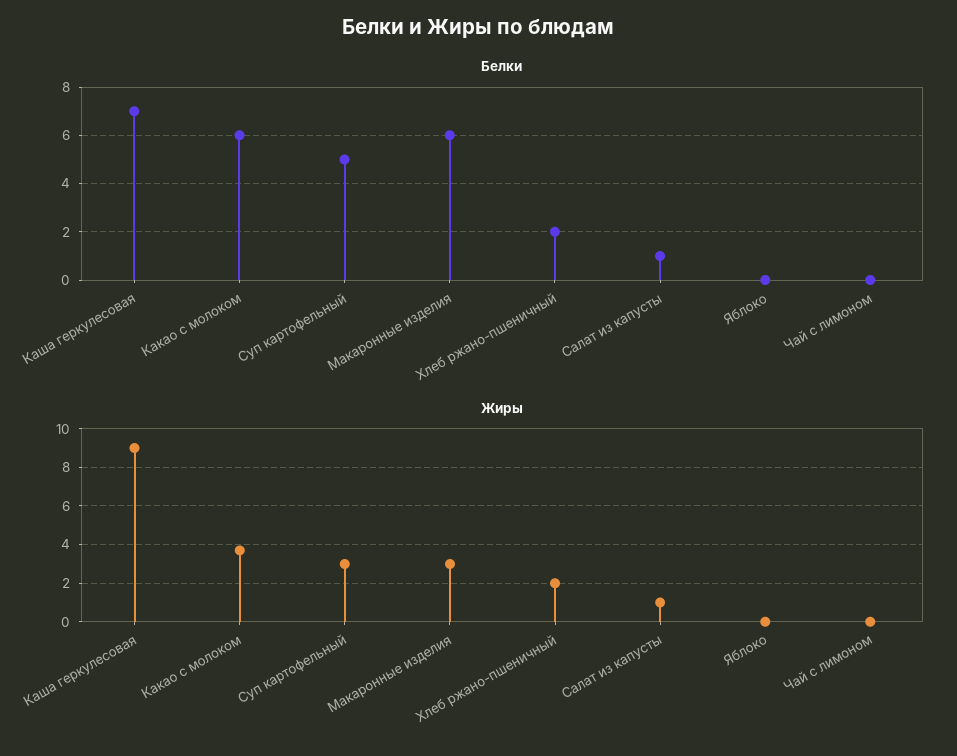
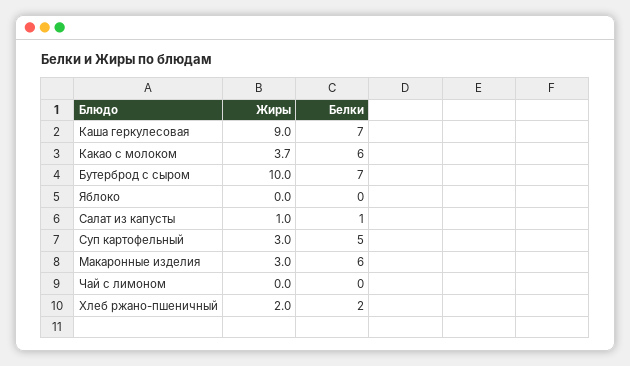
  {
    "Белки": {
      "Каша геркулесовая": 7,
      "Какао с молоком": 6,
      "Суп картофельный": 5,
      "Макаронные изделия": 6,
      "Хлеб ржано-пшеничный": 2,
      "Салат из капусты": 1,
      "Яблоко": 0,
-     "Чай с лимоном": 0
+     "Чай с лимоном": 0,
+     "Бутерброд с сыром": 7
    },
    "Жиры": {
      "Каша геркулесовая": 9,
      "Какао с молоком": 3.7,
      "Суп картофельный": 3,
      "Макаронные изделия": 3,
      "Хлеб ржано-пшеничный": 2,
      "Салат из капусты": 1,
      "Яблоко": 0,
-     "Чай с лимоном": 0
+     "Чай с лимоном": 0,
+     "Бутерброд с сыром": 10
    }
  }

